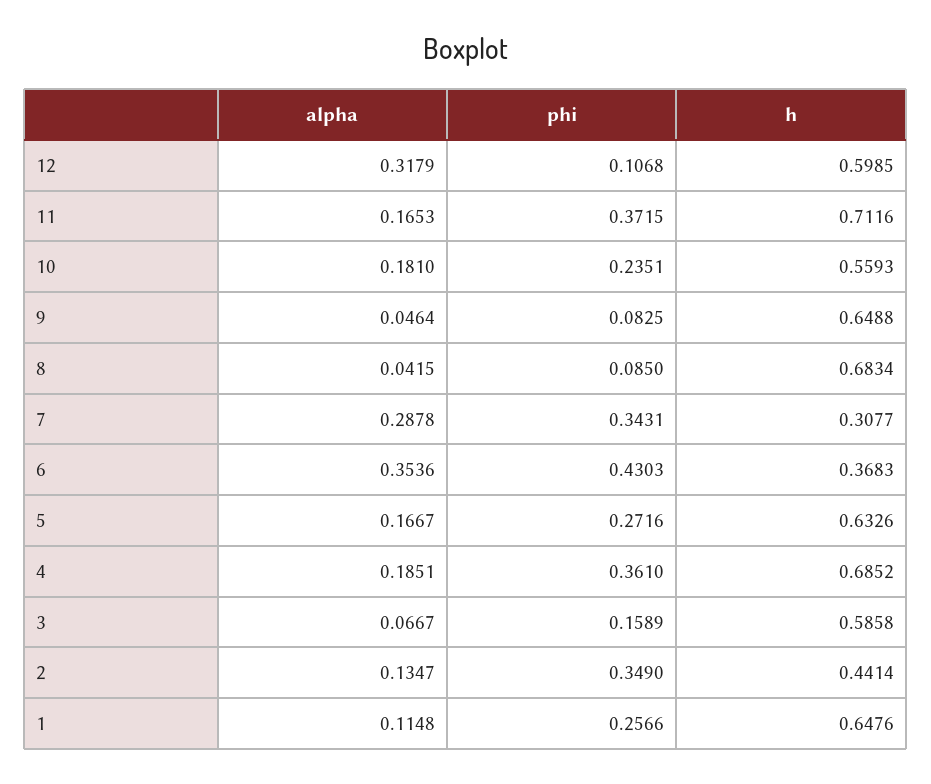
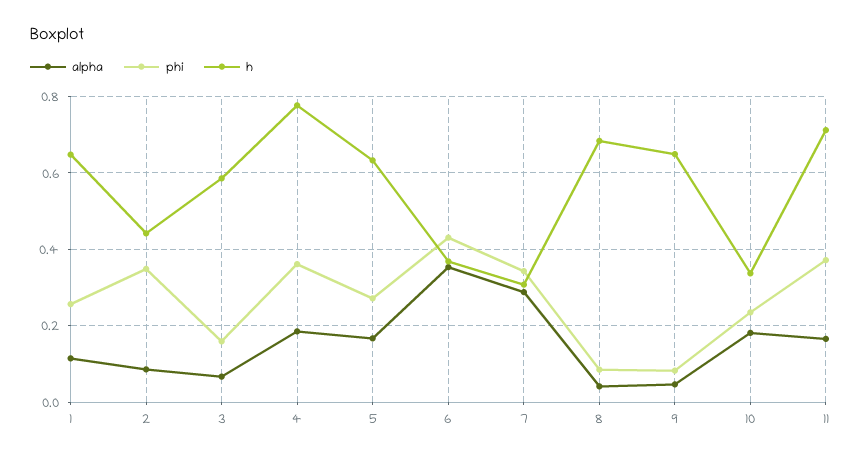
  {
    "alpha": {
-     "12": 0.3179,
      "11": 0.1653,
      "10": 0.181,
      "9": 0.0464,
      "8": 0.0415,
      "7": 0.2878,
      "6": 0.3536,
      "5": 0.1667,
      "4": 0.1851,
      "3": 0.0667,
-     "2": 0.1347,
+     "2": 0.08,
      "1": 0.1148
    },
    "phi": {
-     "12": 0.1068,
      "11": 0.3715,
      "10": 0.2351,
      "9": 0.0825,
      "8": 0.085,
      "7": 0.3431,
      "6": 0.4303,
      "5": 0.2716,
      "4": 0.361,
      "3": 0.1589,
      "2": 0.349,
      "1": 0.2566
    },
    "h": {
-     "12": 0.5985,
      "11": 0.7116,
-     "10": 0.5593,
+     "10": 0.34,
      "9": 0.6488,
      "8": 0.6834,
      "7": 0.3077,
      "6": 0.3683,
      "5": 0.6326,
-     "4": 0.6852,
+     "4": 0.78,
      "3": 0.5858,
      "2": 0.4414,
      "1": 0.6476
    }
  }

